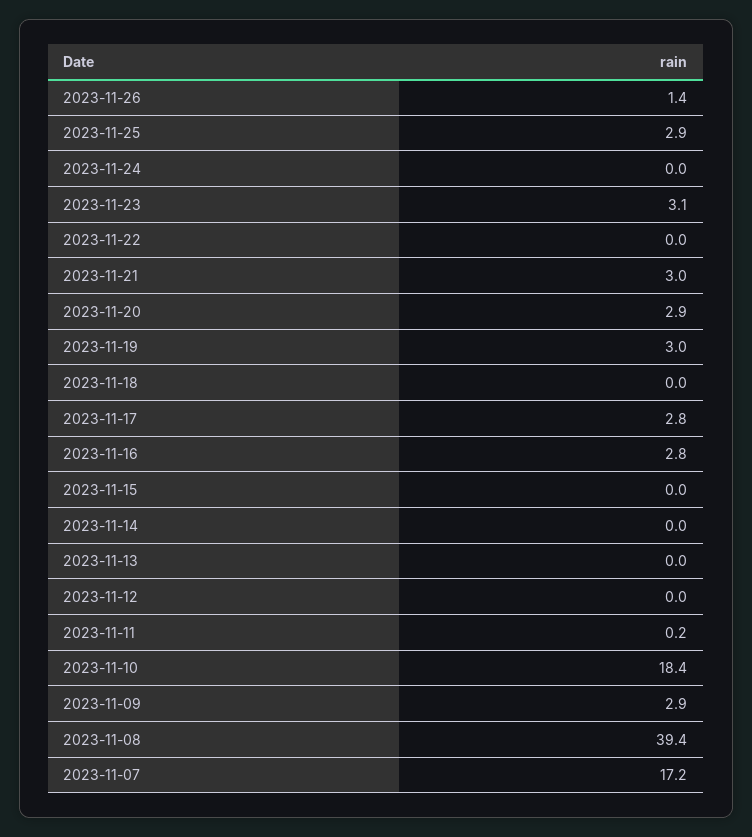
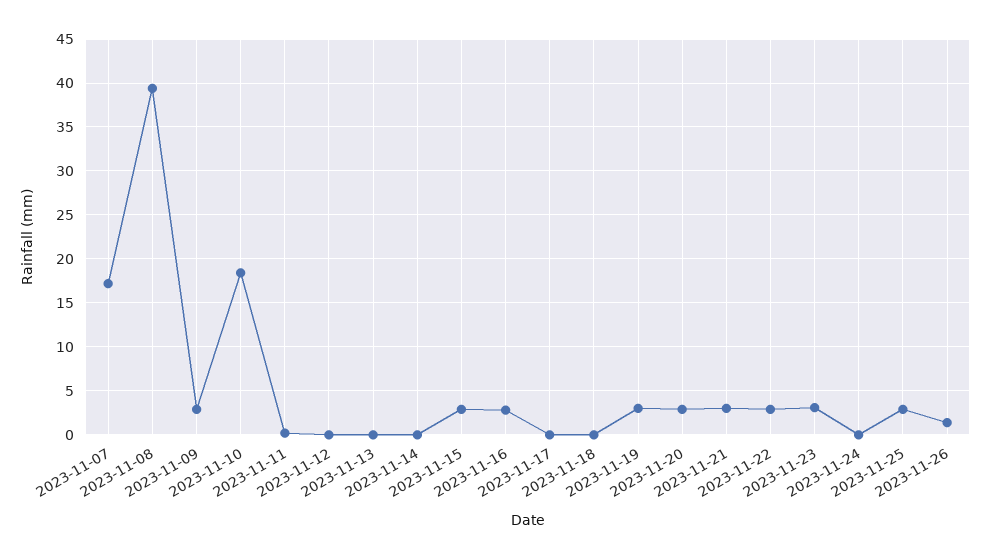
  {
    "2023-11-26": 1.4,
    "2023-11-25": 2.9,
    "2023-11-24": 0,
    "2023-11-23": 3.1,
-   "2023-11-22": 0,
+   "2023-11-22": 3,
    "2023-11-21": 3,
    "2023-11-20": 2.9,
    "2023-11-19": 3,
    "2023-11-18": 0,
-   "2023-11-17": 2.8,
+   "2023-11-17": 0,
    "2023-11-16": 2.8,
-   "2023-11-15": 0,
+   "2023-11-15": 3,
    "2023-11-14": 0,
    "2023-11-13": 0,
    "2023-11-12": 0,
    "2023-11-11": 0.2,
    "2023-11-10": 18.4,
    "2023-11-09": 2.9,
    "2023-11-08": 39.4,
    "2023-11-07": 17.2
  }

